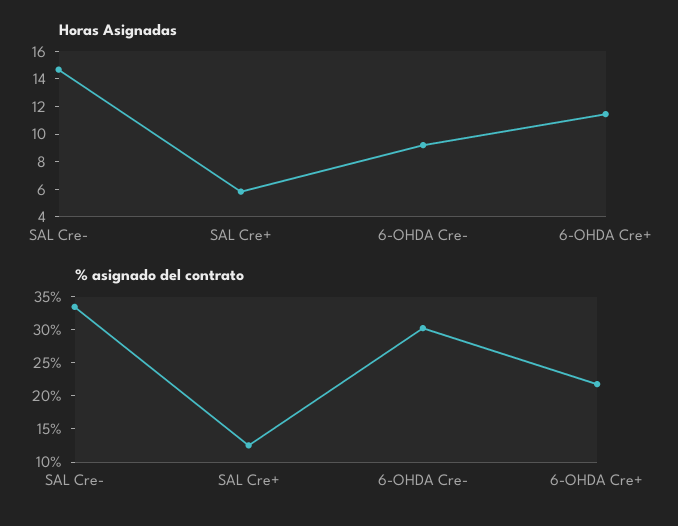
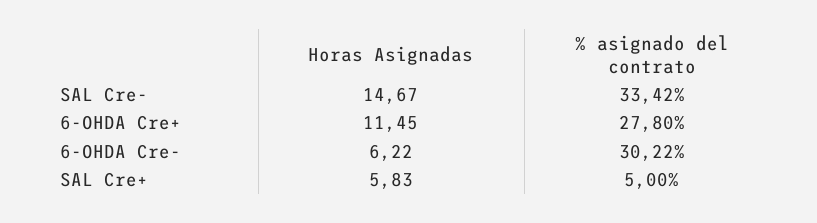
  {
    "Horas Asignadas": {
      "SAL Cre-": 14.67,
      "SAL Cre+": 5.83,
-     "6-OHDA Cre-": 9,
+     "6-OHDA Cre-": 6.22,
      "6-OHDA Cre+": 11.45
    },
    "% asignado del contrato": {
      "SAL Cre-": 33.42,
-     "SAL Cre+": 12.5,
+     "SAL Cre+": 5,
      "6-OHDA Cre-": 30.22,
-     "6-OHDA Cre+": 22.5
+     "6-OHDA Cre+": 27.8
    }
  }

